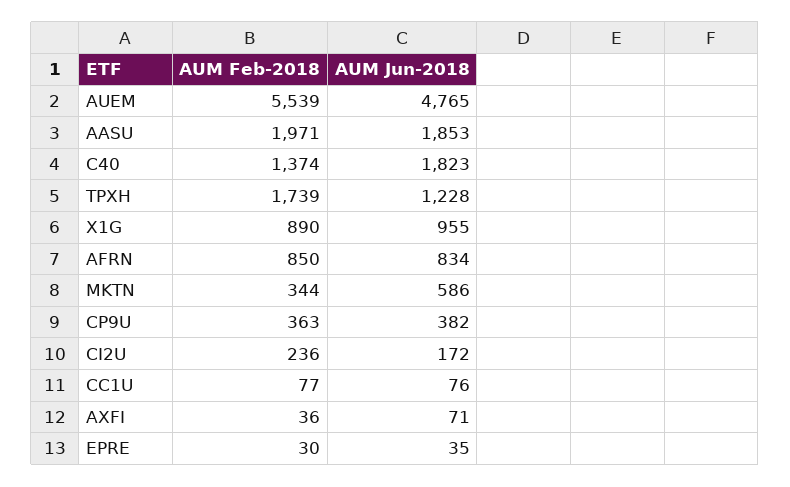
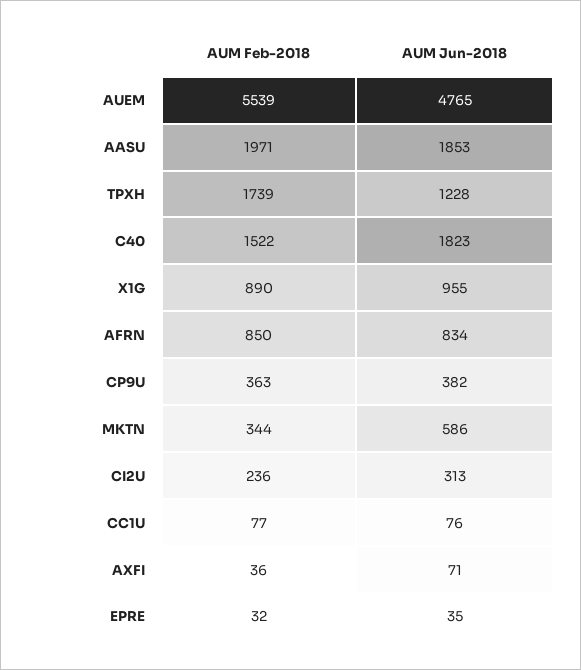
  {
    "AUM Feb-2018": {
      "AUEM": 5539,
      "AASU": 1971,
-     "C40": 1374,
+     "C40": 1522,
      "TPXH": 1739,
      "X1G": 890,
      "AFRN": 850,
      "MKTN": 344,
      "CP9U": 363,
      "CI2U": 236,
      "CC1U": 77,
      "AXFI": 36,
-     "EPRE": 30
+     "EPRE": 32
    },
    "AUM Jun-2018": {
      "AUEM": 4765,
      "AASU": 1853,
      "C40": 1823,
      "TPXH": 1228,
      "X1G": 955,
      "AFRN": 834,
      "MKTN": 586,
      "CP9U": 382,
-     "CI2U": 172,
+     "CI2U": 313,
      "CC1U": 76,
      "AXFI": 71,
      "EPRE": 35
    }
  }

